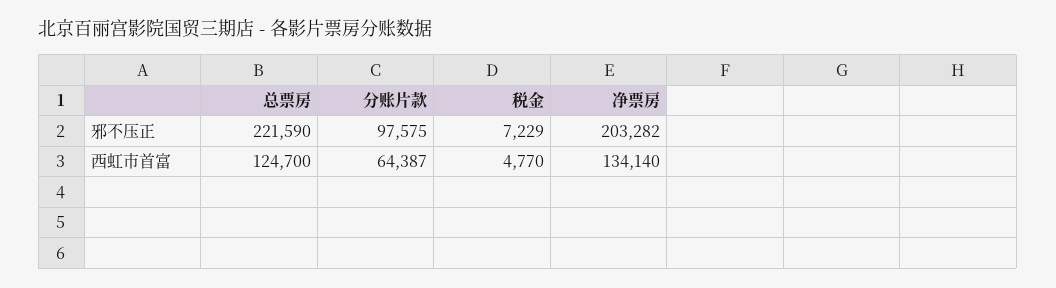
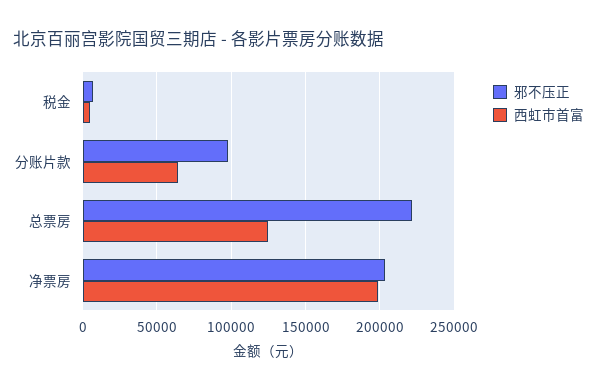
  {
    "邪不压正": {
      "总票房": 221590,
      "分账片款": 97575,
      "税金": 7229,
      "净票房": 203282
    },
    "西虹市首富": {
      "总票房": 124700,
      "分账片款": 64387,
      "税金": 4770,
-     "净票房": 134140
+     "净票房": 200000
    }
  }

